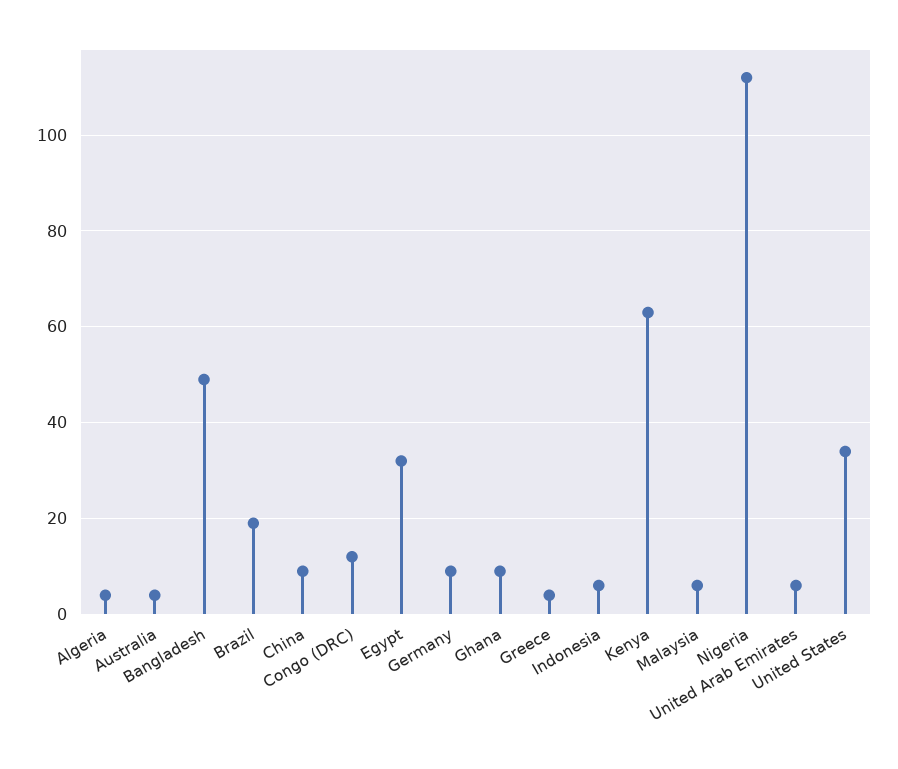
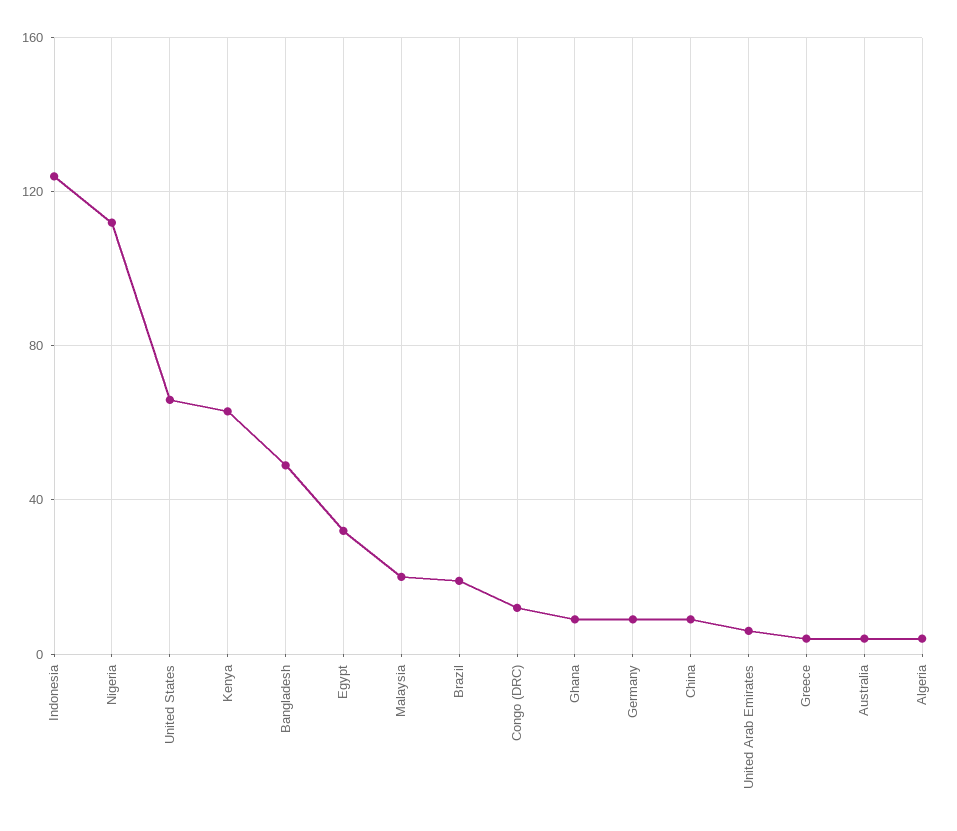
  {
    "Algeria": 5,
    "Australia": 5,
    "Bangladesh": 50,
    "Brazil": 20,
    "China": 10,
    "Congo (DRC)": 10,
    "Egypt": 30,
    "Germany": 10,
    "Ghana": 10,
    "Greece": 5,
-   "Indonesia": 5,
+   "Indonesia": 125,
    "Kenya": 65,
-   "Malaysia": 5,
+   "Malaysia": 20,
    "Nigeria": 110,
    "United Arab Emirates": 5,
-   "United States": 35
+   "United States": 65
  }

